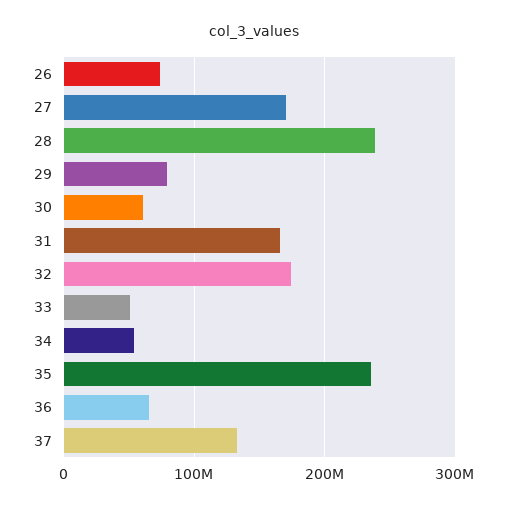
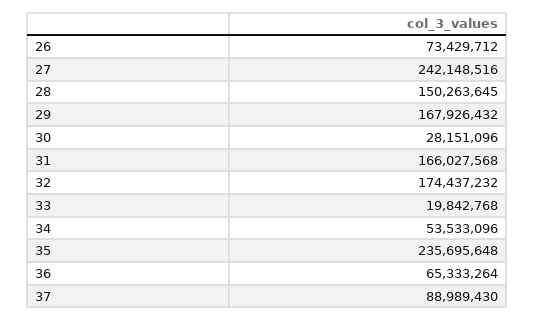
  {
    "26": 73429712,
-   "27": 170000000,
+   "27": 242148516,
-   "28": 240000000,
+   "28": 150263645,
-   "29": 80000000,
+   "29": 167926432,
-   "30": 60000000,
+   "30": 28151096,
    "31": 166027568,
    "32": 174437232,
-   "33": 50000000,
+   "33": 19842768,
    "34": 53533096,
    "35": 235695648,
    "36": 65333264,
-   "37": 130000000
+   "37": 88989430
  }

